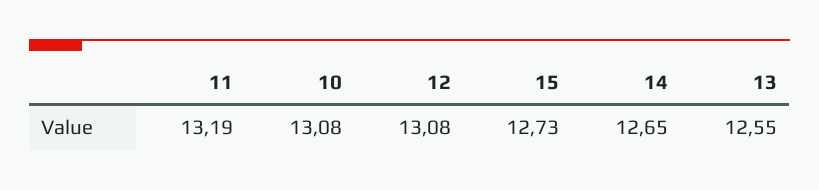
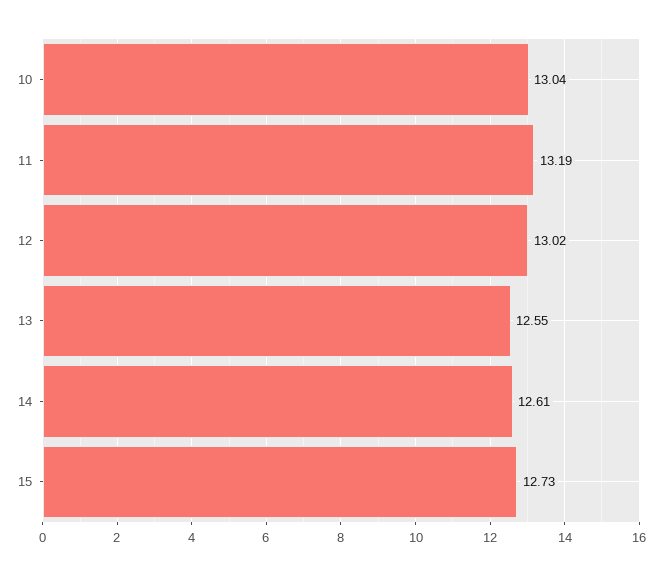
  {
    "11": 13.19,
-   "10": 13.08,
+   "10": 13.04,
-   "12": 13.08,
+   "12": 13.02,
    "15": 12.73,
-   "14": 12.65,
+   "14": 12.61,
    "13": 12.55
  }

